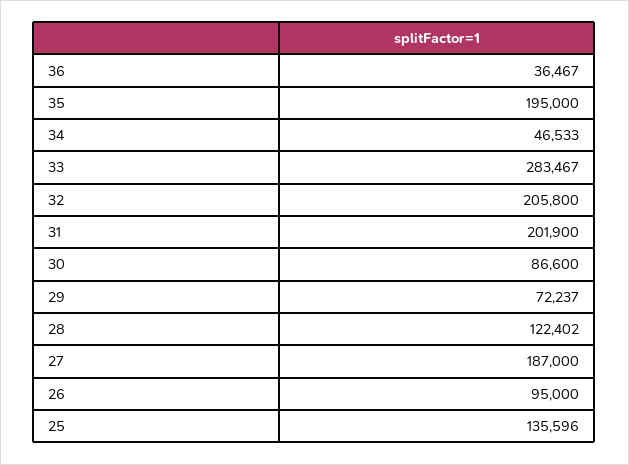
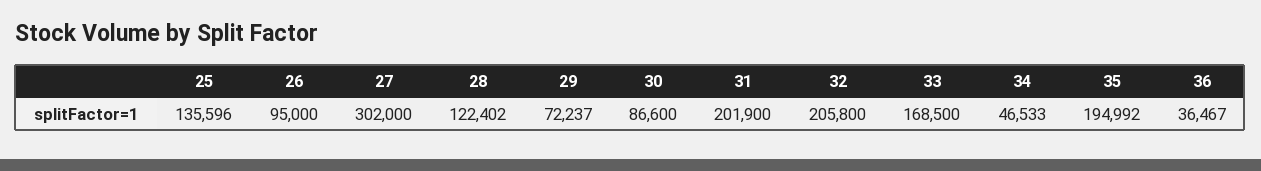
  {
    "36": 36467,
-   "35": 195000,
+   "35": 194992,
    "34": 46533,
-   "33": 283467,
+   "33": 168500,
    "32": 205800,
    "31": 201900,
    "30": 86600,
    "29": 72237,
    "28": 122402,
-   "27": 187000,
+   "27": 302000,
    "26": 95000,
    "25": 135596
  }

